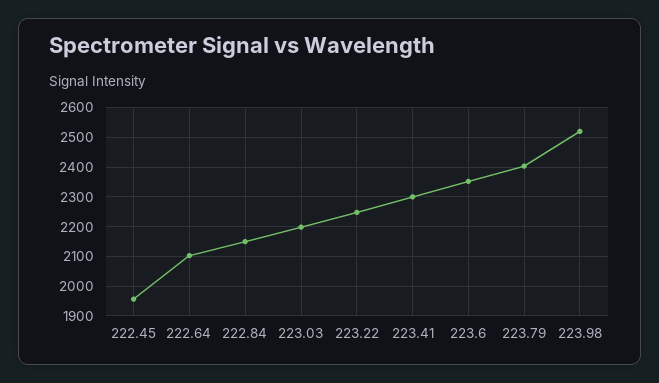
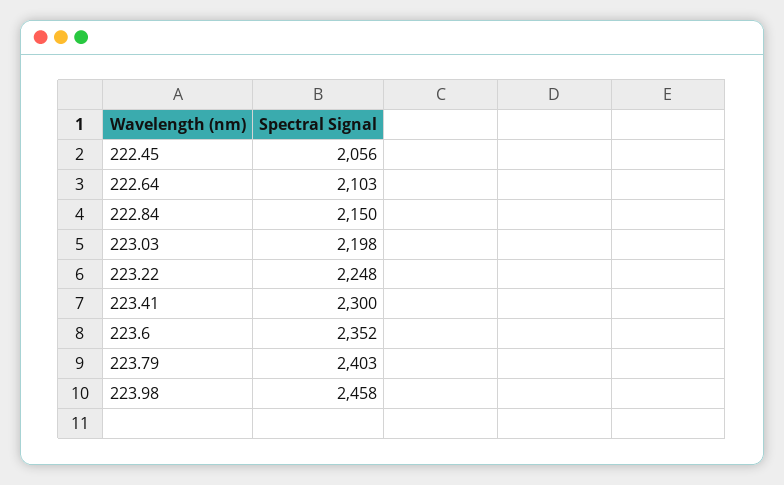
  {
-   "222.45": 1950,
+   "222.45": 2056,
    "222.64": 2103,
    "222.84": 2150,
    "223.03": 2198,
    "223.22": 2248,
    "223.41": 2300,
    "223.6": 2352,
    "223.79": 2403,
-   "223.98": 2525
+   "223.98": 2458
  }

